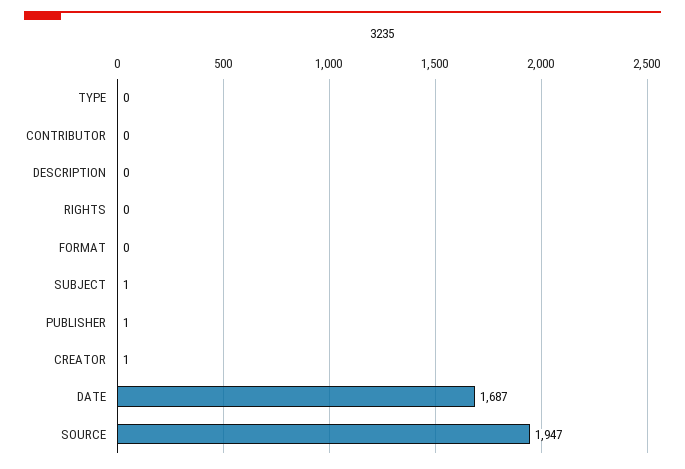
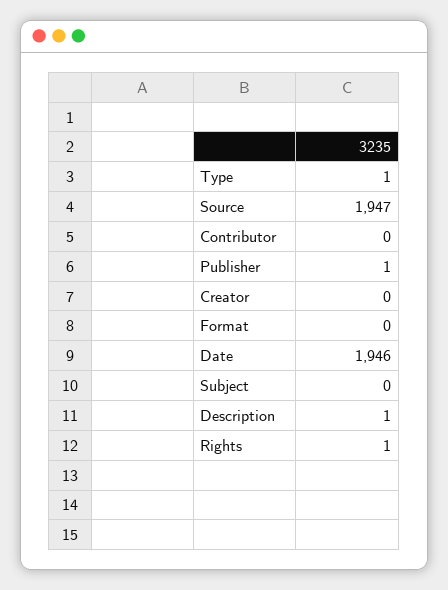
  {
-   "TYPE": 0,
+   "TYPE": 1,
    "CONTRIBUTOR": 0,
-   "DESCRIPTION": 0,
+   "DESCRIPTION": 1,
-   "RIGHTS": 0,
+   "RIGHTS": 1,
    "FORMAT": 0,
-   "SUBJECT": 1,
+   "SUBJECT": 0,
    "PUBLISHER": 1,
-   "CREATOR": 1,
+   "CREATOR": 0,
-   "DATE": 1687,
+   "DATE": 1946,
    "SOURCE": 1947
  }

